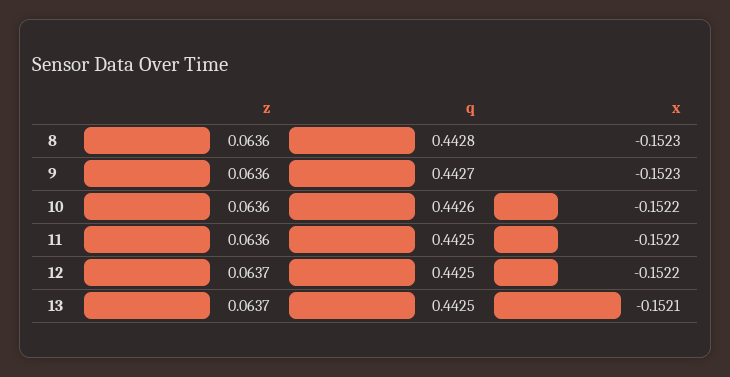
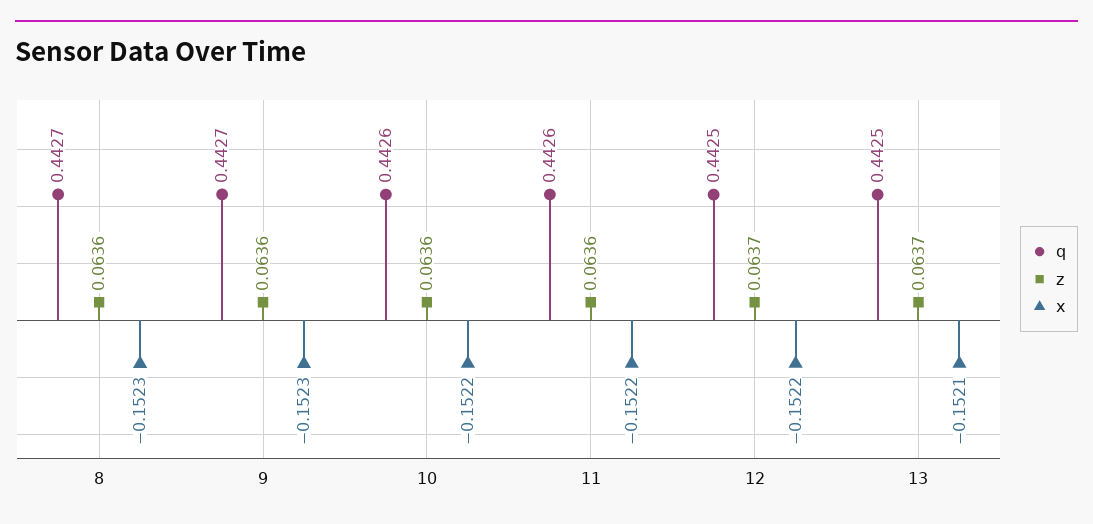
  {
    "z": {
      "8": 0.0636,
      "9": 0.0636,
      "10": 0.0636,
      "11": 0.0636,
      "12": 0.0637,
      "13": 0.0637
    },
    "q": {
-     "8": 0.4428,
+     "8": 0.4427,
      "9": 0.4427,
      "10": 0.4426,
-     "11": 0.4425,
+     "11": 0.4426,
      "12": 0.4425,
      "13": 0.4425
    },
    "x": {
      "8": -0.1523,
      "9": -0.1523,
      "10": -0.1522,
      "11": -0.1522,
      "12": -0.1522,
      "13": -0.1521
    }
  }

